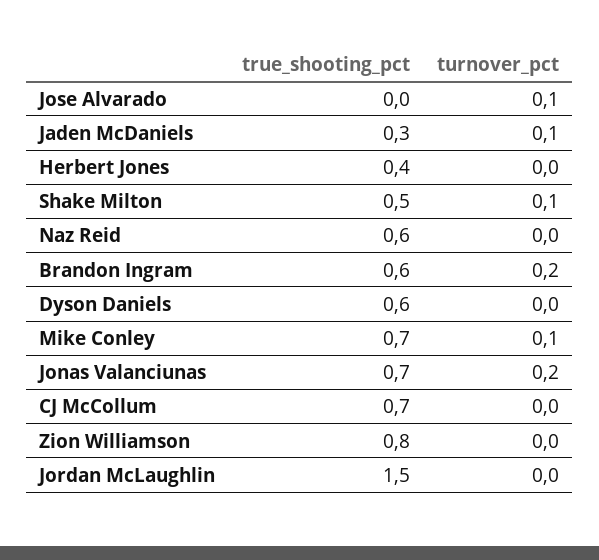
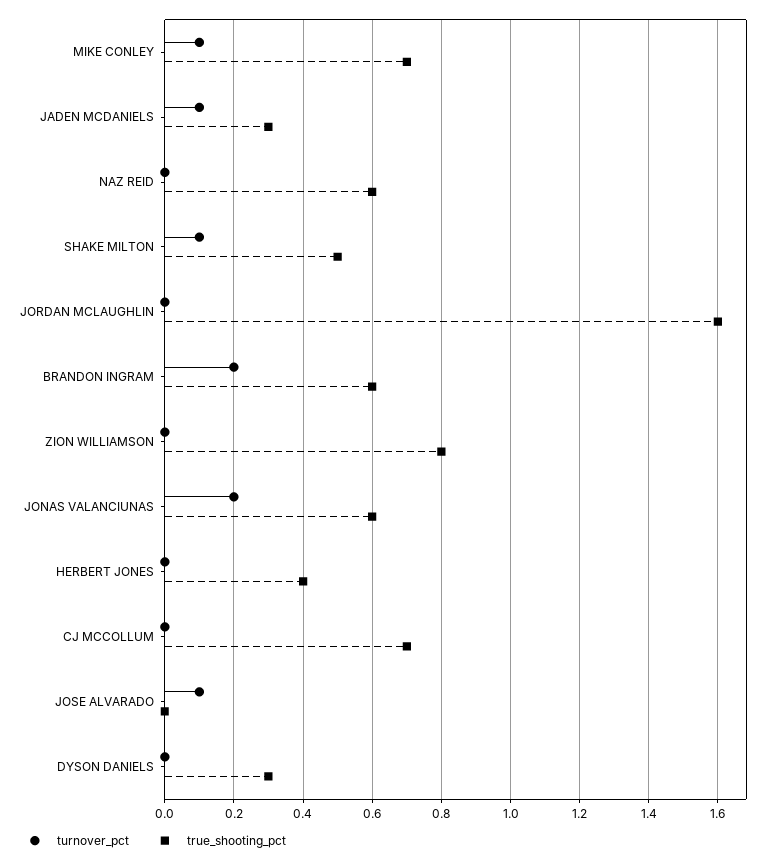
  {
    "true_shooting_pct": {
      "Jose Alvarado": 0,
      "Jaden McDaniels": 0.3,
      "Herbert Jones": 0.4,
      "Shake Milton": 0.5,
      "Naz Reid": 0.6,
      "Brandon Ingram": 0.6,
-     "Dyson Daniels": 0.6,
+     "Dyson Daniels": 0.3,
      "Mike Conley": 0.7,
-     "Jonas Valanciunas": 0.7,
+     "Jonas Valanciunas": 0.6,
      "CJ McCollum": 0.7,
      "Zion Williamson": 0.8,
-     "Jordan McLaughlin": 1.5
+     "Jordan McLaughlin": 1.6
    },
    "turnover_pct": {
      "Jose Alvarado": 0.1,
      "Jaden McDaniels": 0.1,
      "Herbert Jones": 0,
      "Shake Milton": 0.1,
      "Naz Reid": 0,
      "Brandon Ingram": 0.2,
      "Dyson Daniels": 0,
      "Mike Conley": 0.1,
      "Jonas Valanciunas": 0.2,
      "CJ McCollum": 0,
      "Zion Williamson": 0,
      "Jordan McLaughlin": 0
    }
  }

